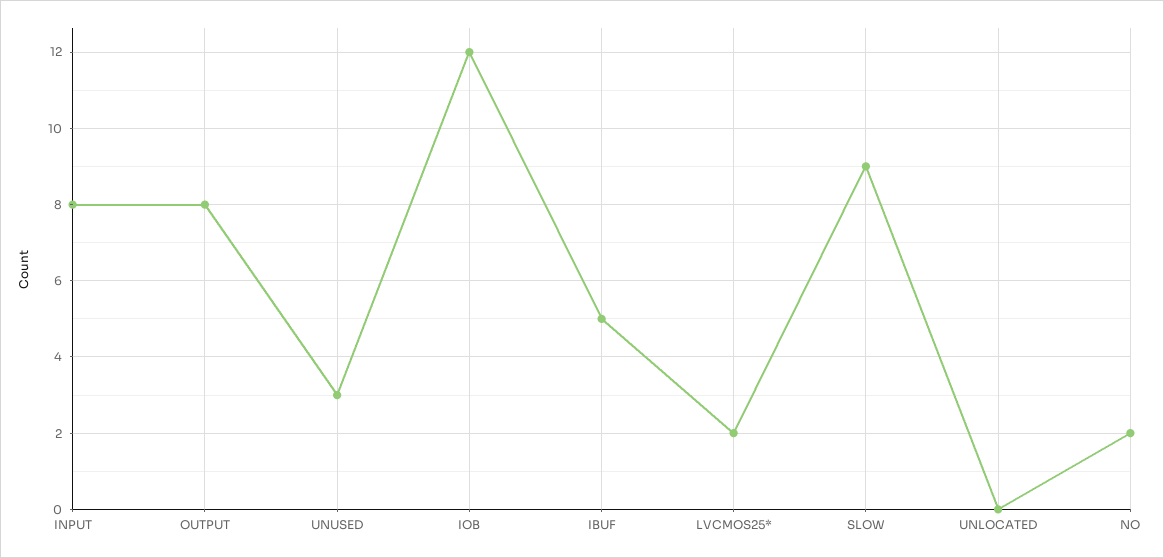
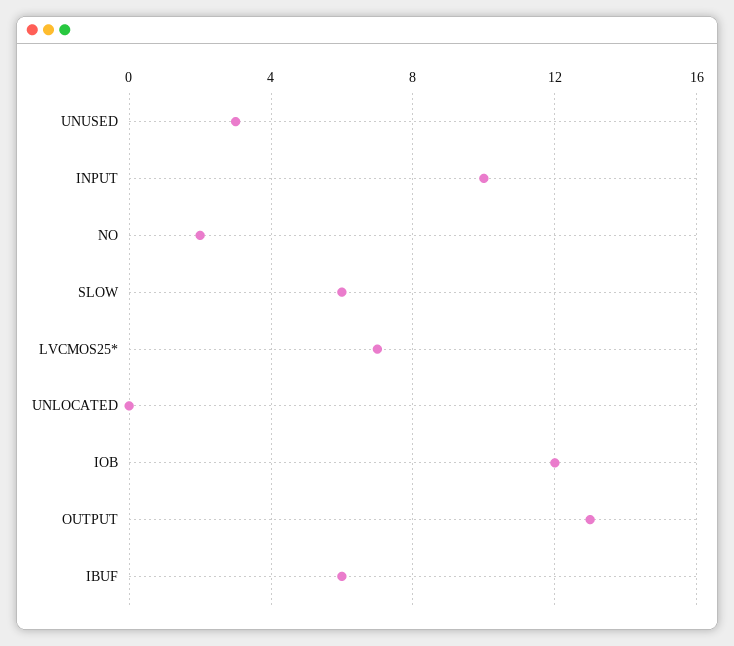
  {
-   "INPUT": 8,
+   "INPUT": 10,
-   "OUTPUT": 8,
+   "OUTPUT": 13,
    "UNUSED": 3,
    "IOB": 12,
-   "IBUF": 5,
+   "IBUF": 6,
-   "LVCMOS25*": 2,
+   "LVCMOS25*": 7,
-   "SLOW": 9,
+   "SLOW": 6,
    "UNLOCATED": 0,
    "NO": 2
  }

